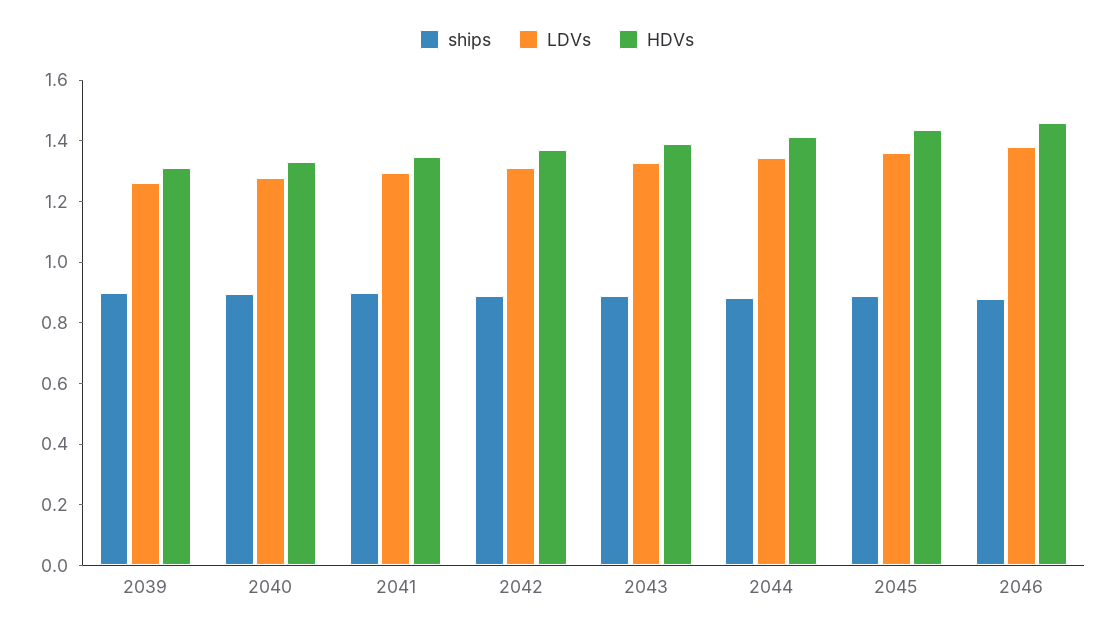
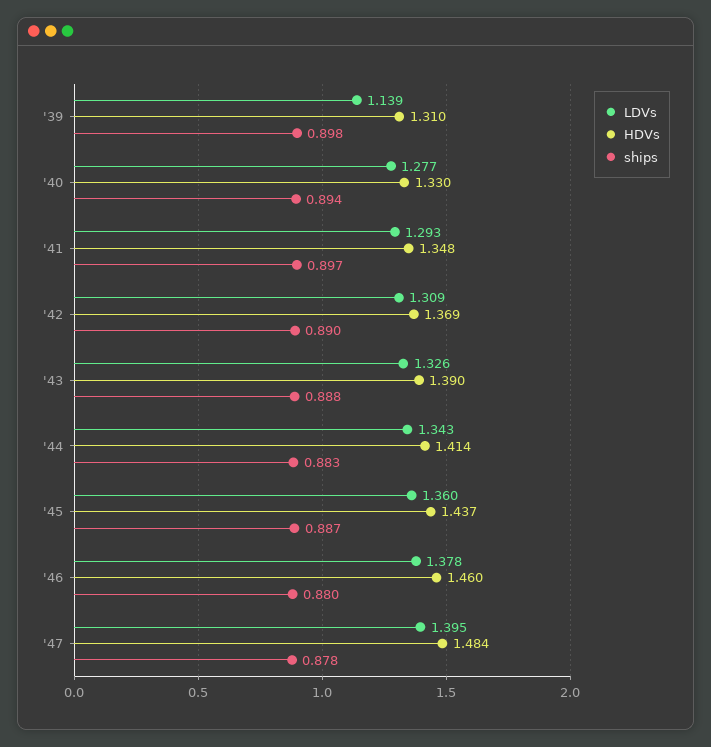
  {
    "ships": {
      "2039": 0.898,
      "2040": 0.894,
      "2041": 0.897,
      "2042": 0.89,
      "2043": 0.888,
      "2044": 0.883,
      "2045": 0.887,
-     "2046": 0.88
+     "2046": 0.88,
+     "'47": 0.878
    },
    "LDVs": {
-     "2039": 1.25,
+     "2039": 1.139,
      "2040": 1.277,
      "2041": 1.293,
      "2042": 1.309,
      "2043": 1.326,
      "2044": 1.343,
      "2045": 1.36,
-     "2046": 1.378
+     "2046": 1.378,
+     "'47": 1.395
    },
    "HDVs": {
      "2039": 1.31,
      "2040": 1.33,
      "2041": 1.348,
      "2042": 1.369,
      "2043": 1.39,
      "2044": 1.414,
      "2045": 1.437,
-     "2046": 1.46
+     "2046": 1.46,
+     "'47": 1.484
    }
  }

